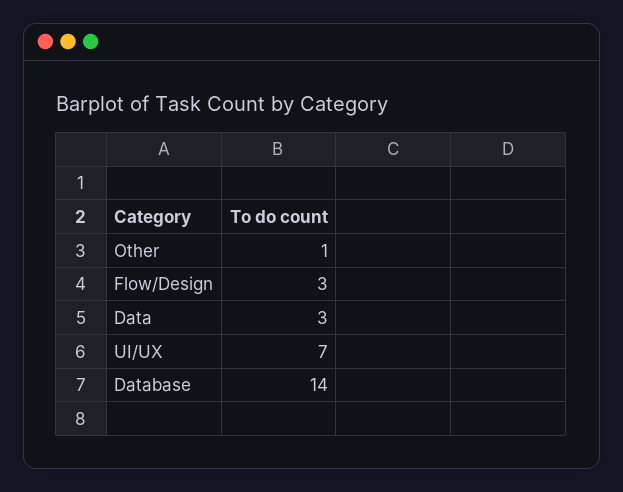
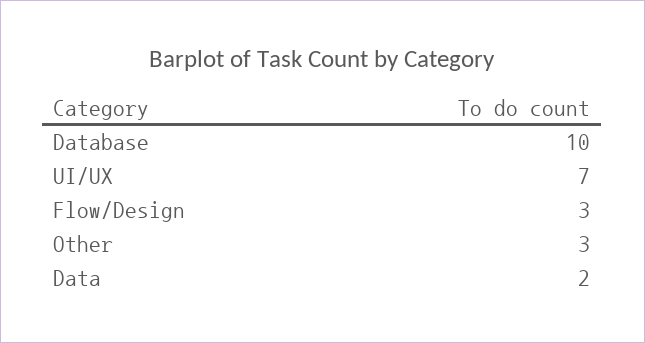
  {
-   "Other": 1,
+   "Other": 3,
    "Flow/Design": 3,
-   "Data": 3,
+   "Data": 2,
    "UI/UX": 7,
-   "Database": 14
+   "Database": 10
  }

